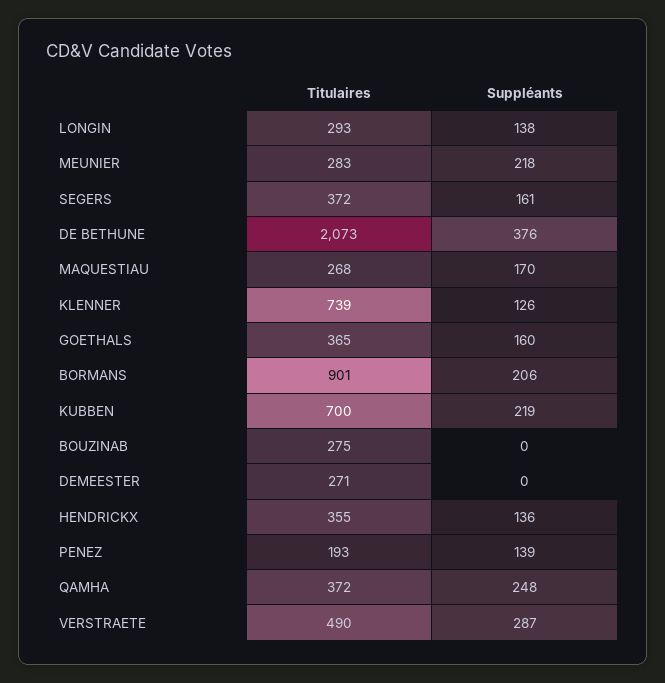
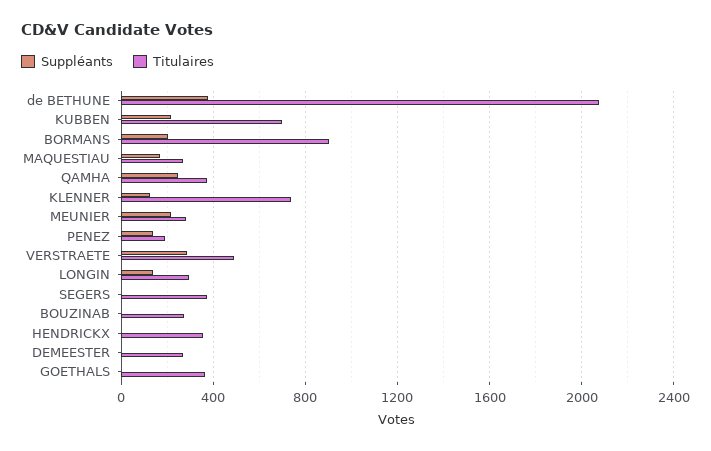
  {
    "Titulaires": {
      "LONGIN": 293,
      "MEUNIER": 283,
      "SEGERS": 372,
      "DE BETHUNE": 2073,
      "MAQUESTIAU": 268,
      "KLENNER": 739,
      "GOETHALS": 365,
      "BORMANS": 901,
      "KUBBEN": 700,
      "BOUZINAB": 275,
      "DEMEESTER": 271,
      "HENDRICKX": 355,
      "PENEZ": 193,
      "QAMHA": 372,
      "VERSTRAETE": 490
    },
    "Suppléants": {
      "LONGIN": 138,
      "MEUNIER": 218,
-     "SEGERS": 161,
+     "SEGERS": 0,
      "DE BETHUNE": 376,
      "MAQUESTIAU": 170,
      "KLENNER": 126,
-     "GOETHALS": 160,
+     "GOETHALS": 0,
      "BORMANS": 206,
      "KUBBEN": 219,
      "BOUZINAB": 0,
      "DEMEESTER": 0,
-     "HENDRICKX": 136,
+     "HENDRICKX": 0,
      "PENEZ": 139,
      "QAMHA": 248,
      "VERSTRAETE": 287
    }
  }

